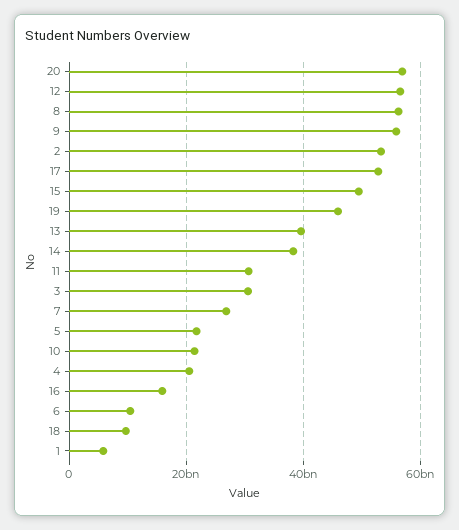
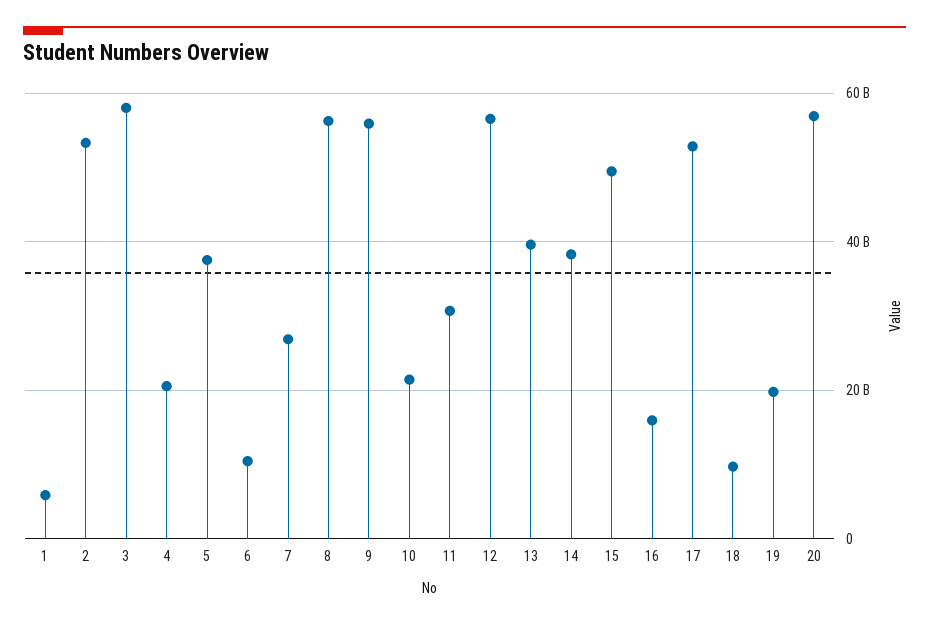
  {
    "20": 56000000000,
    "12": 56000000000,
    "8": 56000000000,
    "9": 56000000000,
    "2": 54000000000,
    "17": 52000000000,
    "15": 50000000000,
-   "19": 46000000000,
+   "19": 20000000000,
    "13": 40000000000,
    "14": 38000000000,
    "11": 30000000000,
-   "3": 30000000000,
+   "3": 58000000000,
    "7": 26000000000,
-   "5": 22000000000,
+   "5": 38000000000,
    "10": 22000000000,
    "4": 20000000000,
    "16": 16000000000,
    "6": 10000000000,
    "18": 10000000000,
    "1": 6000000000
  }

